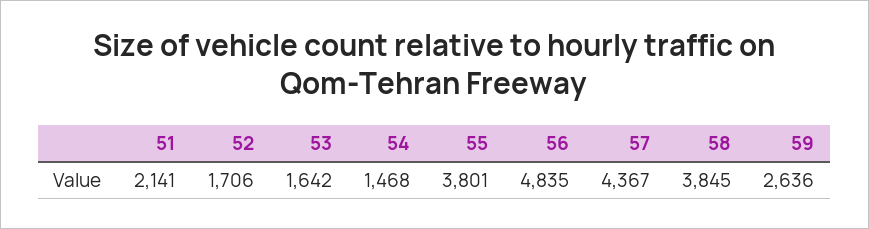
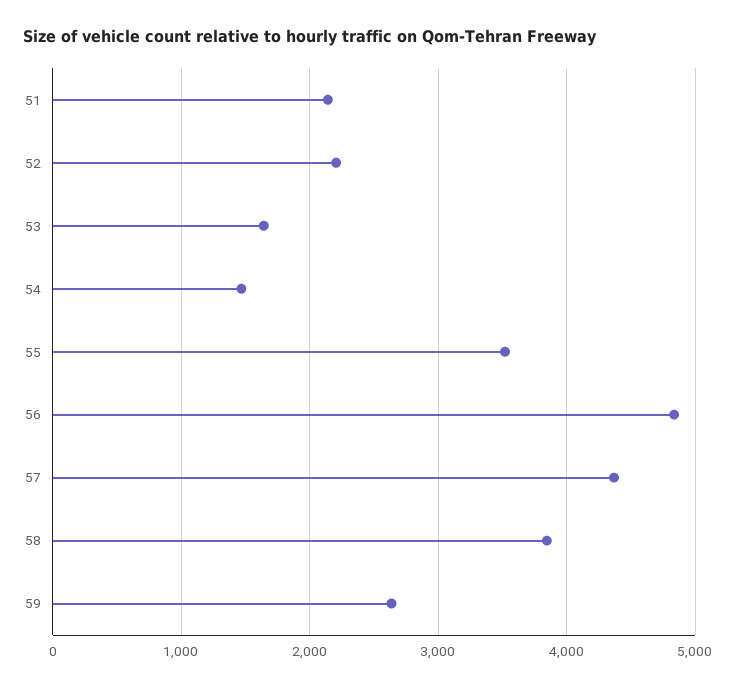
  {
    "51": 2141,
-   "52": 1706,
+   "52": 2200,
    "53": 1642,
    "54": 1468,
-   "55": 3801,
+   "55": 3500,
    "56": 4835,
    "57": 4367,
    "58": 3845,
    "59": 2636
  }

